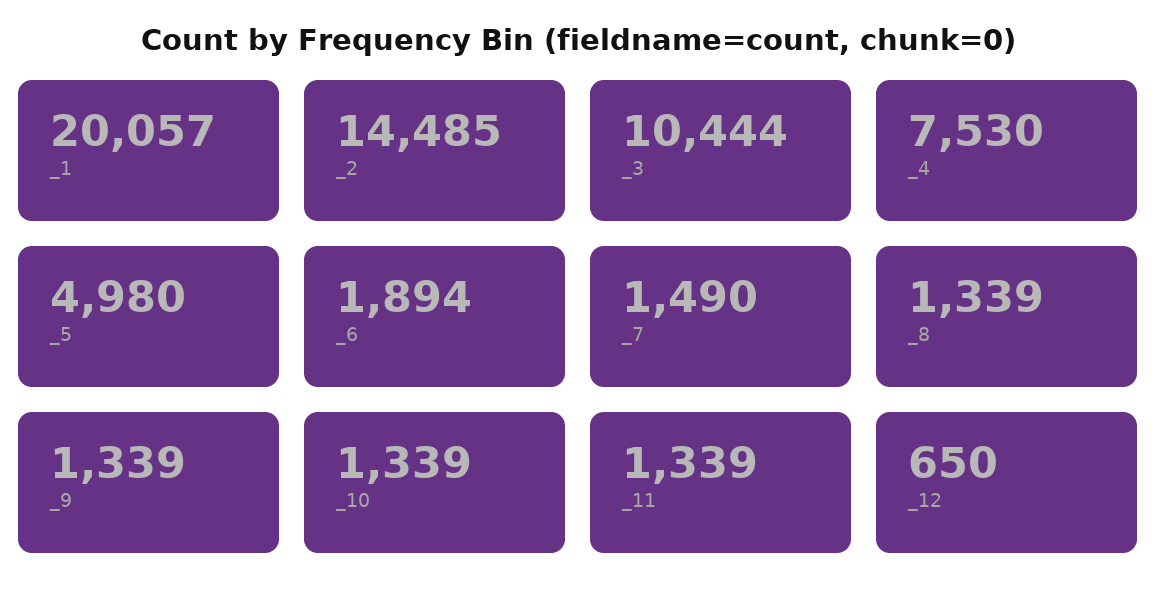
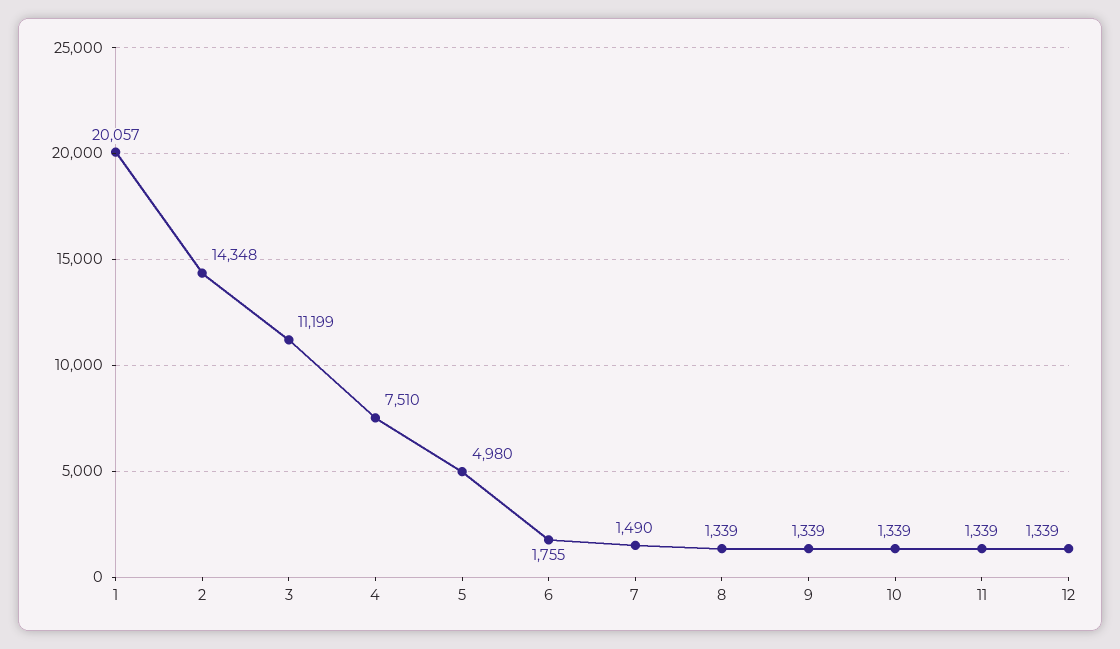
  {
    "_1": 20057,
-   "_2": 14485,
+   "_2": 14348,
-   "_3": 10444,
+   "_3": 11199,
-   "_4": 7530,
+   "_4": 7510,
    "_5": 4980,
-   "_6": 1894,
+   "_6": 1755,
    "_7": 1490,
    "_8": 1339,
    "_9": 1339,
    "_10": 1339,
    "_11": 1339,
-   "_12": 650
+   "_12": 1339
  }

